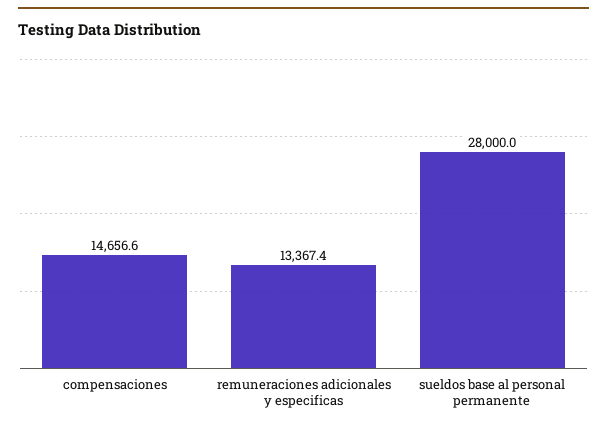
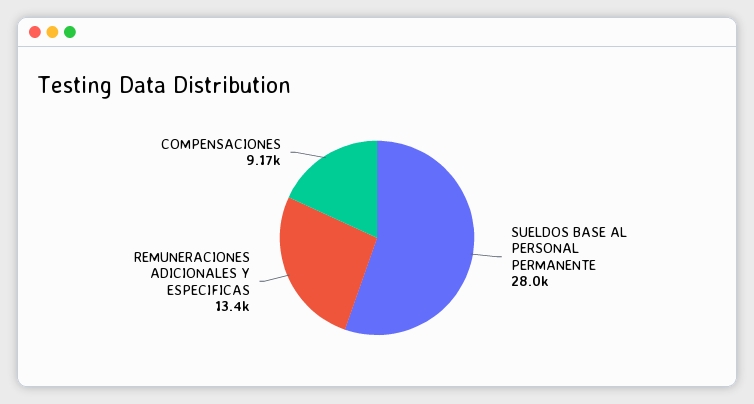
  {
-   "compensaciones": 14656.6,
+   "compensaciones": 9170,
    "remuneraciones adicionales y especificas": 13367.4,
    "sueldos base al personal permanente": 28000
  }

